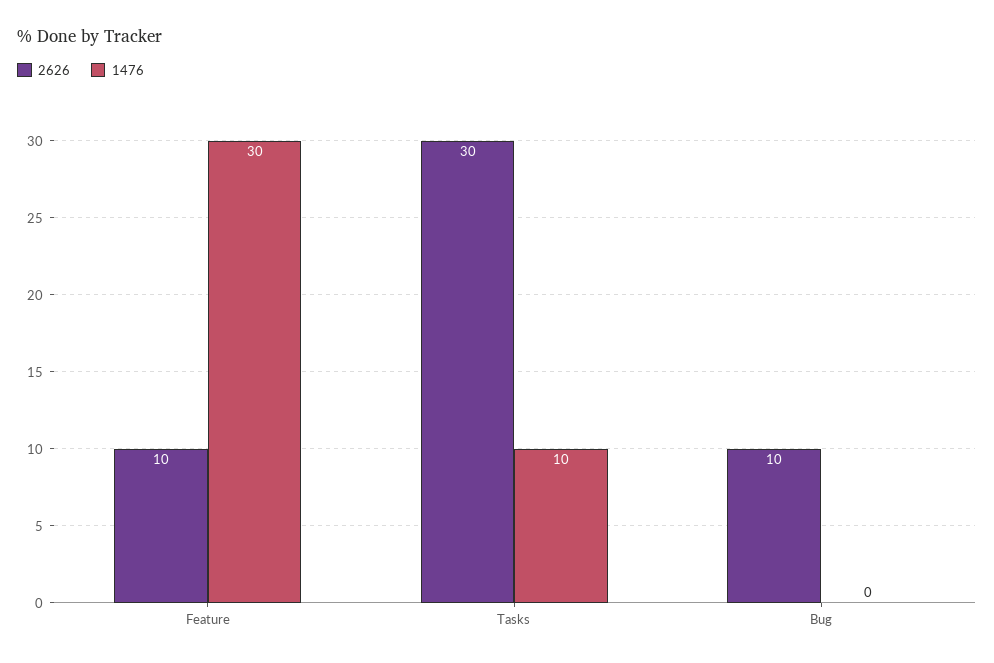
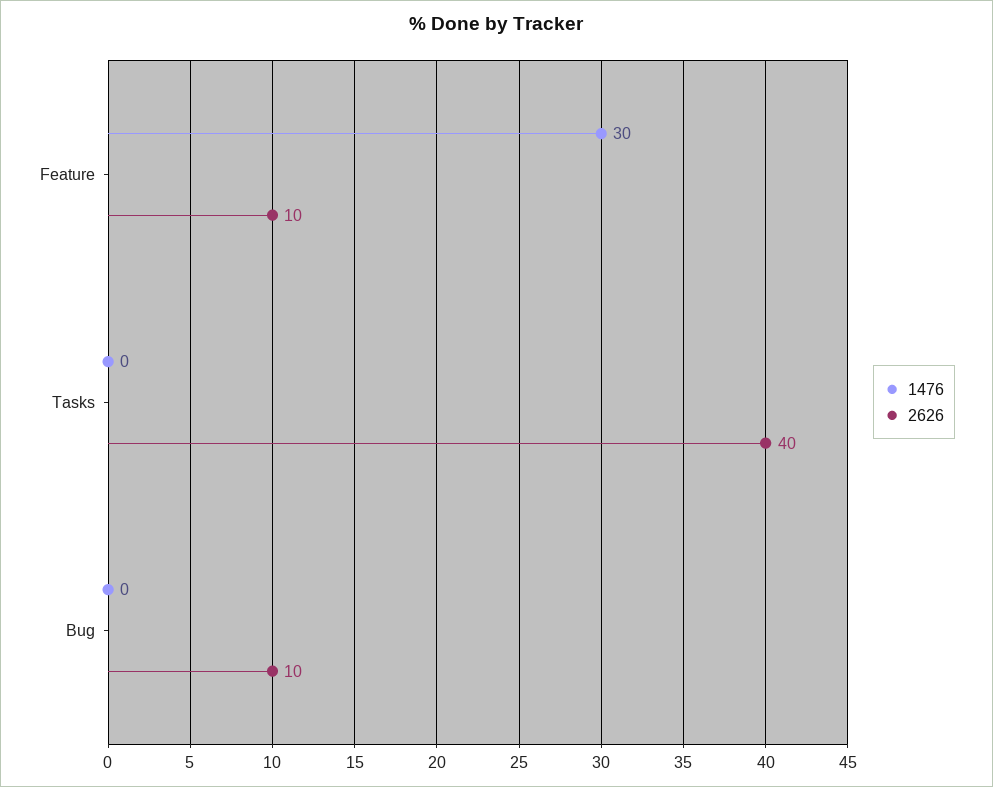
  {
    "2626": {
      "Feature": 10,
-     "Tasks": 30,
+     "Tasks": 40,
      "Bug": 10
    },
    "1476": {
      "Feature": 30,
-     "Tasks": 10,
+     "Tasks": 0,
      "Bug": 0
    }
  }

